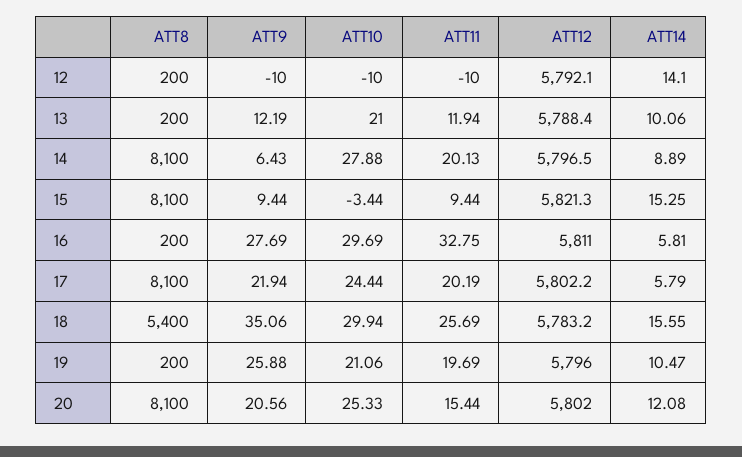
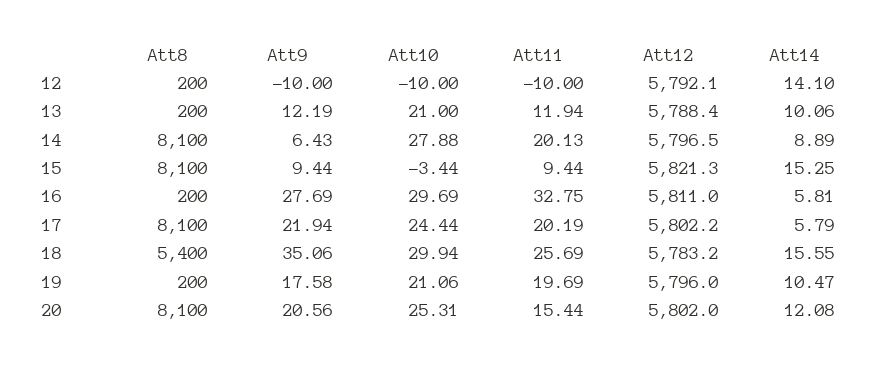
  {
    "ATT8": {
      "12": 200,
      "13": 200,
      "14": 8100,
      "15": 8100,
      "16": 200,
      "17": 8100,
      "18": 5400,
      "19": 200,
      "20": 8100
    },
    "ATT9": {
      "12": -10,
      "13": 12.19,
      "14": 6.43,
      "15": 9.44,
      "16": 27.69,
      "17": 21.94,
      "18": 35.06,
-     "19": 25.88,
+     "19": 17.58,
      "20": 20.56
    },
    "ATT10": {
      "12": -10,
      "13": 21,
      "14": 27.88,
      "15": -3.44,
      "16": 29.69,
      "17": 24.44,
      "18": 29.94,
      "19": 21.06,
-     "20": 25.33
+     "20": 25.31
    },
    "ATT11": {
      "12": -10,
      "13": 11.94,
      "14": 20.13,
      "15": 9.44,
      "16": 32.75,
      "17": 20.19,
      "18": 25.69,
      "19": 19.69,
      "20": 15.44
    },
    "ATT12": {
      "12": 5792.1,
      "13": 5788.4,
      "14": 5796.5,
      "15": 5821.3,
      "16": 5811,
      "17": 5802.2,
      "18": 5783.2,
      "19": 5796,
      "20": 5802
    },
    "ATT14": {
      "12": 14.1,
      "13": 10.06,
      "14": 8.89,
      "15": 15.25,
      "16": 5.81,
      "17": 5.79,
      "18": 15.55,
      "19": 10.47,
      "20": 12.08
    }
  }

